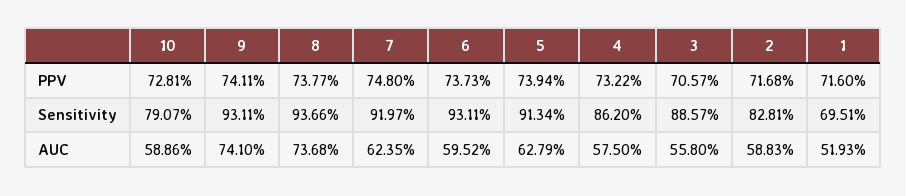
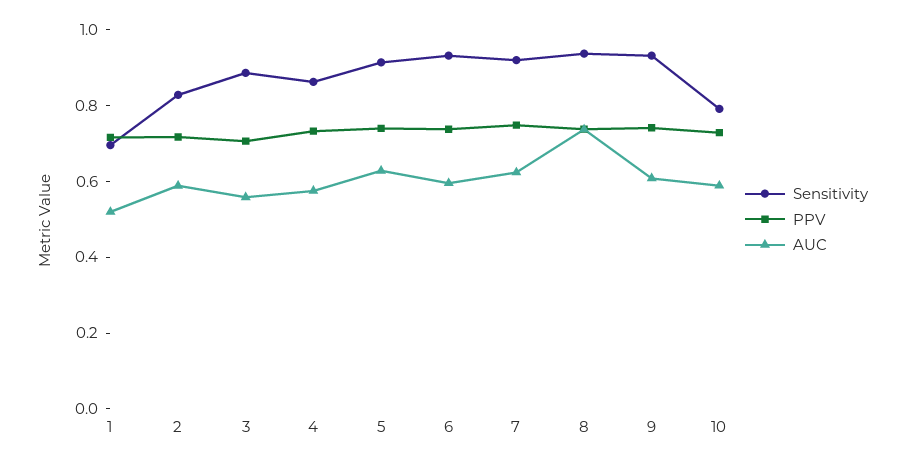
  {
    "PPV": {
      "10": 0.7281,
      "9": 0.7411,
      "8": 0.7377,
      "7": 0.748,
      "6": 0.7373,
      "5": 0.7394,
      "4": 0.7322,
      "3": 0.7057,
      "2": 0.7168,
      "1": 0.716
    },
    "Sensitivity": {
      "10": 0.7907,
      "9": 0.9311,
      "8": 0.9366,
      "7": 0.9197,
      "6": 0.9311,
      "5": 0.9134,
      "4": 0.862,
      "3": 0.8857,
      "2": 0.8281,
      "1": 0.6951
    },
    "AUC": {
      "10": 0.5886,
-     "9": 0.741,
+     "9": 0.6,
      "8": 0.7368,
      "7": 0.6235,
      "6": 0.5952,
      "5": 0.6279,
      "4": 0.575,
      "3": 0.558,
      "2": 0.5883,
      "1": 0.5193
    }
  }

